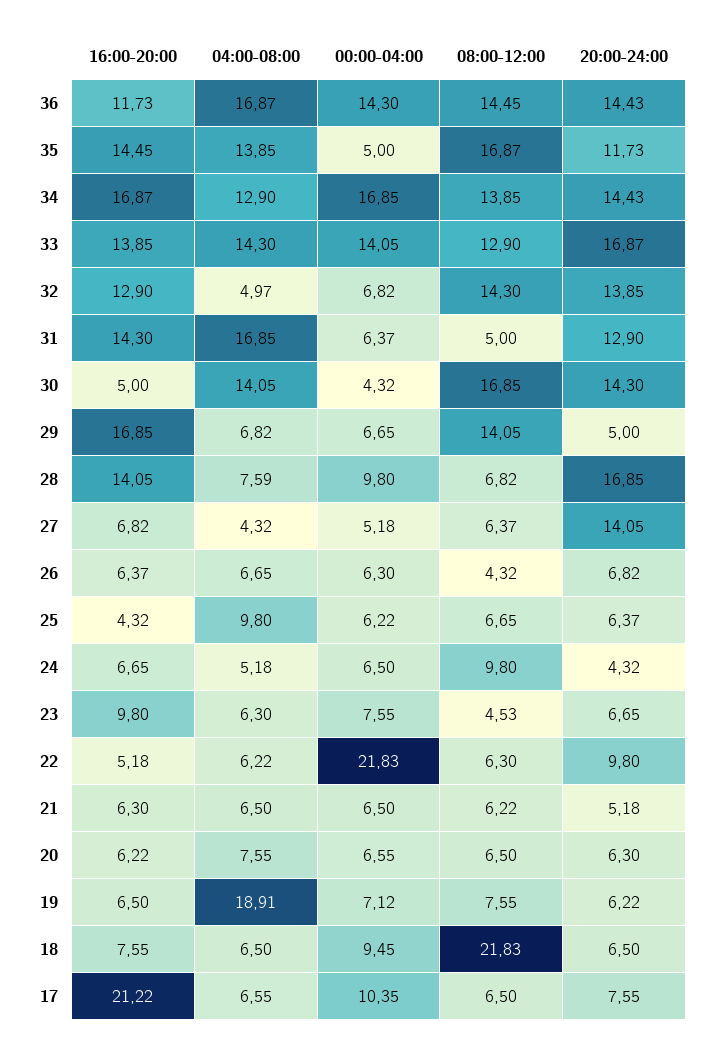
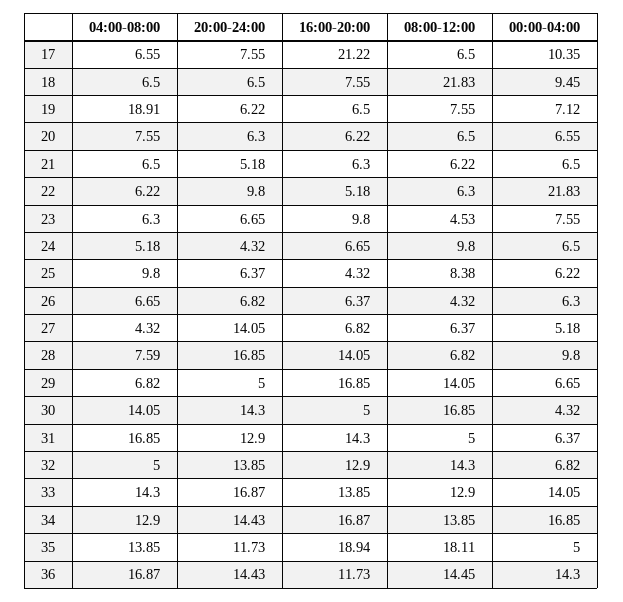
  {
    "16:00-20:00": {
      "36": 11.73,
-     "35": 14.45,
+     "35": 18.94,
      "34": 16.87,
      "33": 13.85,
      "32": 12.9,
      "31": 14.3,
      "30": 5,
      "29": 16.85,
      "28": 14.05,
      "27": 6.82,
      "26": 6.37,
      "25": 4.32,
      "24": 6.65,
      "23": 9.8,
      "22": 5.18,
      "21": 6.3,
      "20": 6.22,
      "19": 6.5,
      "18": 7.55,
      "17": 21.22
    },
    "04:00-08:00": {
      "36": 16.87,
      "35": 13.85,
      "34": 12.9,
      "33": 14.3,
-     "32": 4.97,
+     "32": 5,
      "31": 16.85,
      "30": 14.05,
      "29": 6.82,
      "28": 7.59,
      "27": 4.32,
      "26": 6.65,
      "25": 9.8,
      "24": 5.18,
      "23": 6.3,
      "22": 6.22,
      "21": 6.5,
      "20": 7.55,
      "19": 18.91,
      "18": 6.5,
      "17": 6.55
    },
    "00:00-04:00": {
      "36": 14.3,
      "35": 5,
      "34": 16.85,
      "33": 14.05,
      "32": 6.82,
      "31": 6.37,
      "30": 4.32,
      "29": 6.65,
      "28": 9.8,
      "27": 5.18,
      "26": 6.3,
      "25": 6.22,
      "24": 6.5,
      "23": 7.55,
      "22": 21.83,
      "21": 6.5,
      "20": 6.55,
      "19": 7.12,
      "18": 9.45,
      "17": 10.35
    },
    "08:00-12:00": {
      "36": 14.45,
-     "35": 16.87,
+     "35": 18.11,
      "34": 13.85,
      "33": 12.9,
      "32": 14.3,
      "31": 5,
      "30": 16.85,
      "29": 14.05,
      "28": 6.82,
      "27": 6.37,
      "26": 4.32,
-     "25": 6.65,
+     "25": 8.38,
      "24": 9.8,
      "23": 4.53,
      "22": 6.3,
      "21": 6.22,
      "20": 6.5,
      "19": 7.55,
      "18": 21.83,
      "17": 6.5
    },
    "20:00-24:00": {
      "36": 14.43,
      "35": 11.73,
      "34": 14.43,
      "33": 16.87,
      "32": 13.85,
      "31": 12.9,
      "30": 14.3,
      "29": 5,
      "28": 16.85,
      "27": 14.05,
      "26": 6.82,
      "25": 6.37,
      "24": 4.32,
      "23": 6.65,
      "22": 9.8,
      "21": 5.18,
      "20": 6.3,
      "19": 6.22,
      "18": 6.5,
      "17": 7.55
    }
  }

